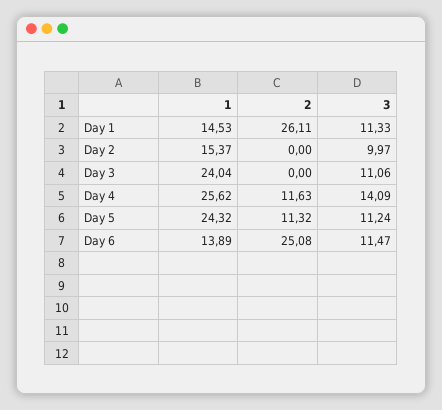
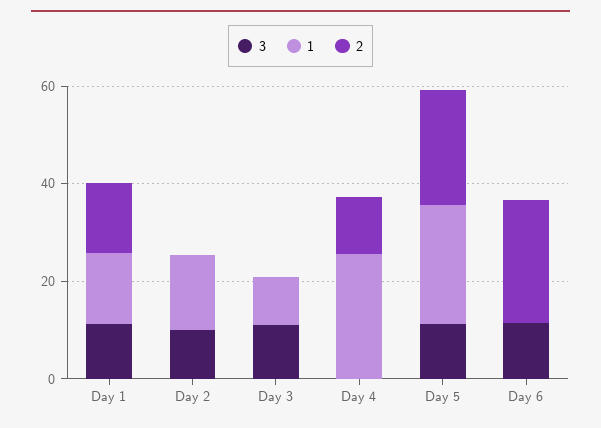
  {
    "1": {
      "Day 1": 14.53,
      "Day 2": 15.37,
-     "Day 3": 24.04,
+     "Day 3": 10,
      "Day 4": 25.62,
      "Day 5": 24.32,
-     "Day 6": 13.89
+     "Day 6": 0
    },
    "2": {
-     "Day 1": 26.11,
+     "Day 1": 15,
      "Day 2": 0,
      "Day 3": 0,
      "Day 4": 11.63,
-     "Day 5": 11.32,
+     "Day 5": 25,
      "Day 6": 25.08
    },
    "3": {
      "Day 1": 11.33,
      "Day 2": 9.97,
      "Day 3": 11.06,
-     "Day 4": 14.09,
+     "Day 4": 0,
      "Day 5": 11.24,
      "Day 6": 11.47
    }
  }

